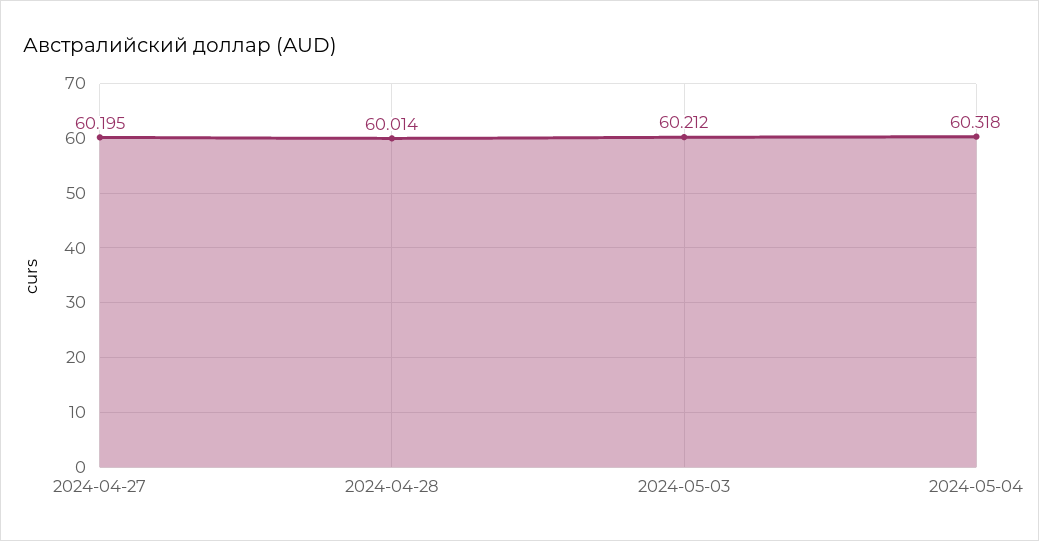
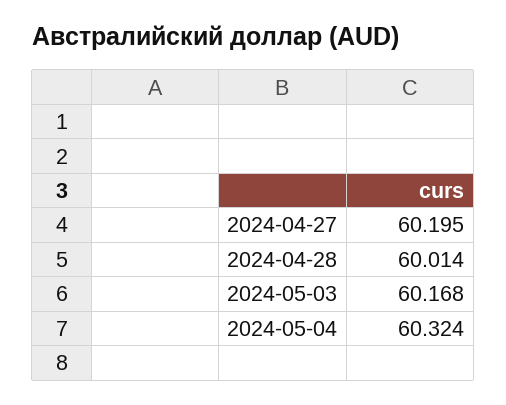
  {
    "2024-04-27": 60.195,
    "2024-04-28": 60.014,
-   "2024-05-03": 60.212,
+   "2024-05-03": 60.168,
-   "2024-05-04": 60.318
+   "2024-05-04": 60.324
  }

